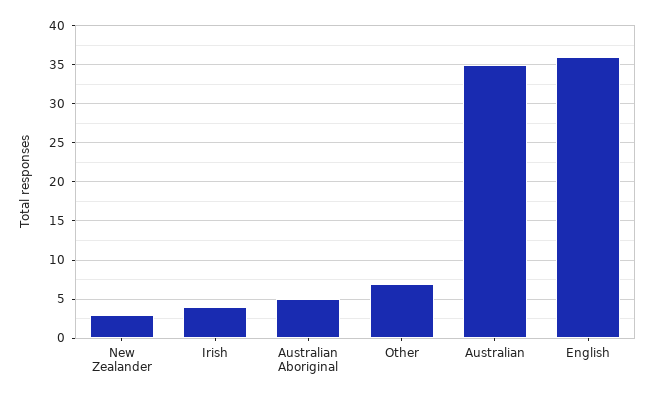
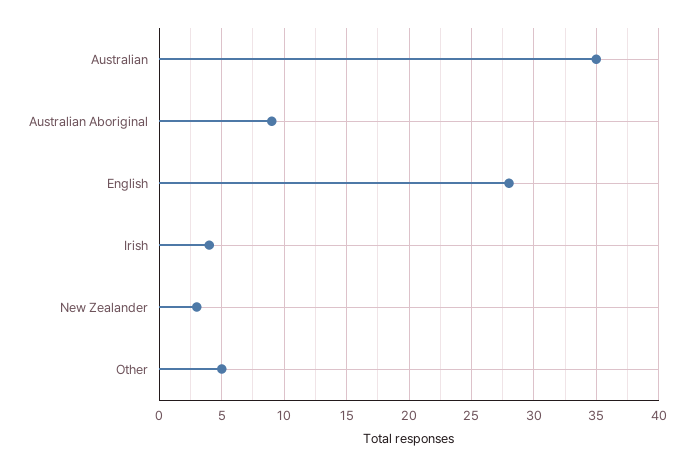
  {
    "New Zealander": 3,
    "Irish": 4,
-   "Australian Aboriginal": 5,
+   "Australian Aboriginal": 9,
-   "Other": 7,
+   "Other": 5,
    "Australian": 35,
-   "English": 36
+   "English": 28
  }

